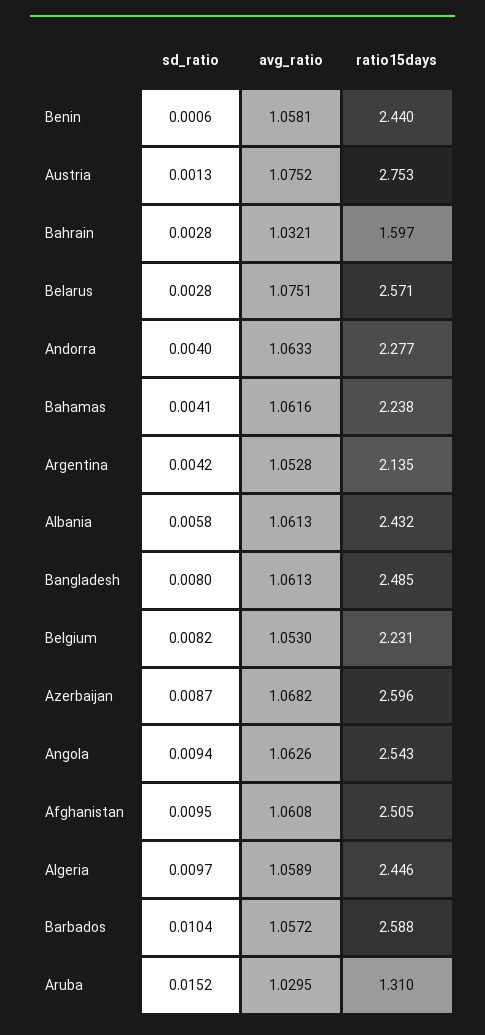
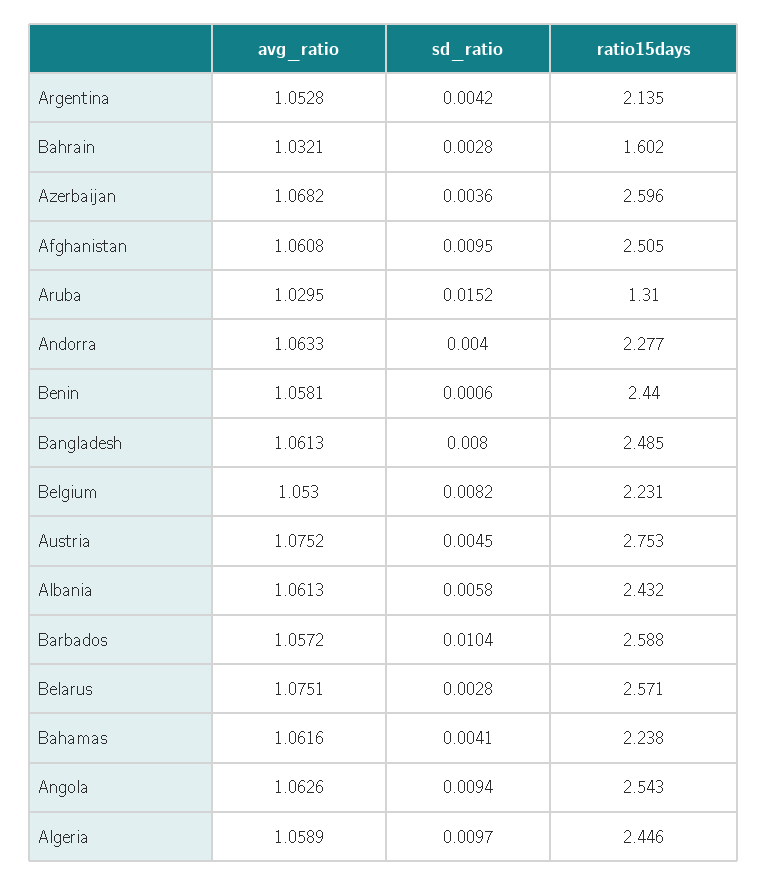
  {
    "sd_ratio": {
      "Benin": 0.0006,
-     "Austria": 0.0013,
+     "Austria": 0.0045,
      "Bahrain": 0.0028,
      "Belarus": 0.0028,
      "Andorra": 0.004,
      "Bahamas": 0.0041,
      "Argentina": 0.0042,
      "Albania": 0.0058,
      "Bangladesh": 0.008,
      "Belgium": 0.0082,
-     "Azerbaijan": 0.0087,
+     "Azerbaijan": 0.0036,
      "Angola": 0.0094,
      "Afghanistan": 0.0095,
      "Algeria": 0.0097,
      "Barbados": 0.0104,
      "Aruba": 0.0152
    },
    "avg_ratio": {
      "Benin": 1.0581,
      "Austria": 1.0752,
      "Bahrain": 1.0321,
      "Belarus": 1.0751,
      "Andorra": 1.0633,
      "Bahamas": 1.0616,
      "Argentina": 1.0528,
      "Albania": 1.0613,
      "Bangladesh": 1.0613,
      "Belgium": 1.053,
      "Azerbaijan": 1.0682,
      "Angola": 1.0626,
      "Afghanistan": 1.0608,
      "Algeria": 1.0589,
      "Barbados": 1.0572,
      "Aruba": 1.0295
    },
    "ratio15days": {
      "Benin": 2.44,
      "Austria": 2.753,
-     "Bahrain": 1.597,
+     "Bahrain": 1.602,
      "Belarus": 2.571,
      "Andorra": 2.277,
      "Bahamas": 2.238,
      "Argentina": 2.135,
      "Albania": 2.432,
      "Bangladesh": 2.485,
      "Belgium": 2.231,
      "Azerbaijan": 2.596,
      "Angola": 2.543,
      "Afghanistan": 2.505,
      "Algeria": 2.446,
      "Barbados": 2.588,
      "Aruba": 1.31
    }
  }

